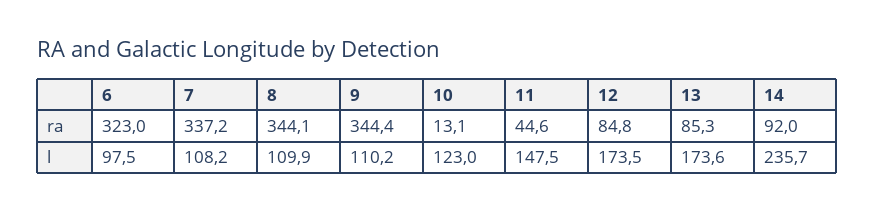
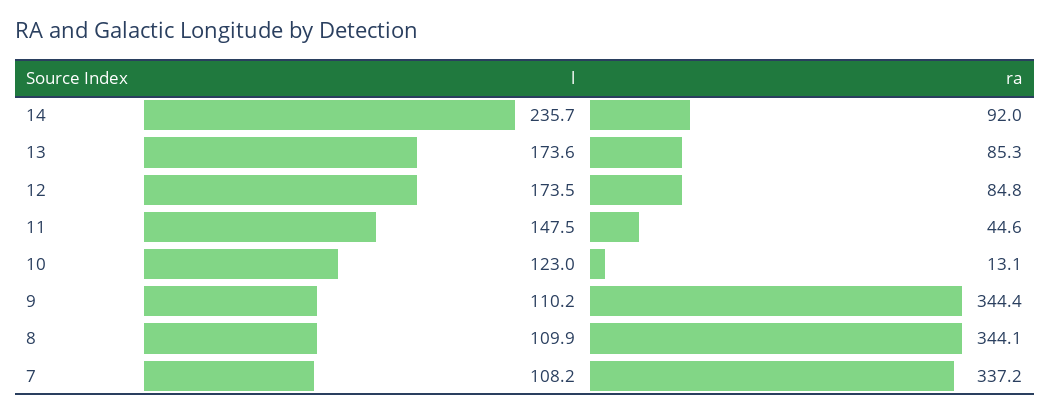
  {
-   "6": {
-     "ra": 323,
-     "l": 97.5
-   },
    "7": {
      "ra": 337.2,
      "l": 108.2
    },
    "8": {
      "ra": 344.1,
      "l": 109.9
    },
    "9": {
      "ra": 344.4,
      "l": 110.2
    },
    "10": {
      "ra": 13.1,
      "l": 123
    },
    "11": {
      "ra": 44.6,
      "l": 147.5
    },
    "12": {
      "ra": 84.8,
      "l": 173.5
    },
    "13": {
      "ra": 85.3,
      "l": 173.6
    },
    "14": {
      "ra": 92,
      "l": 235.7
    }
  }

